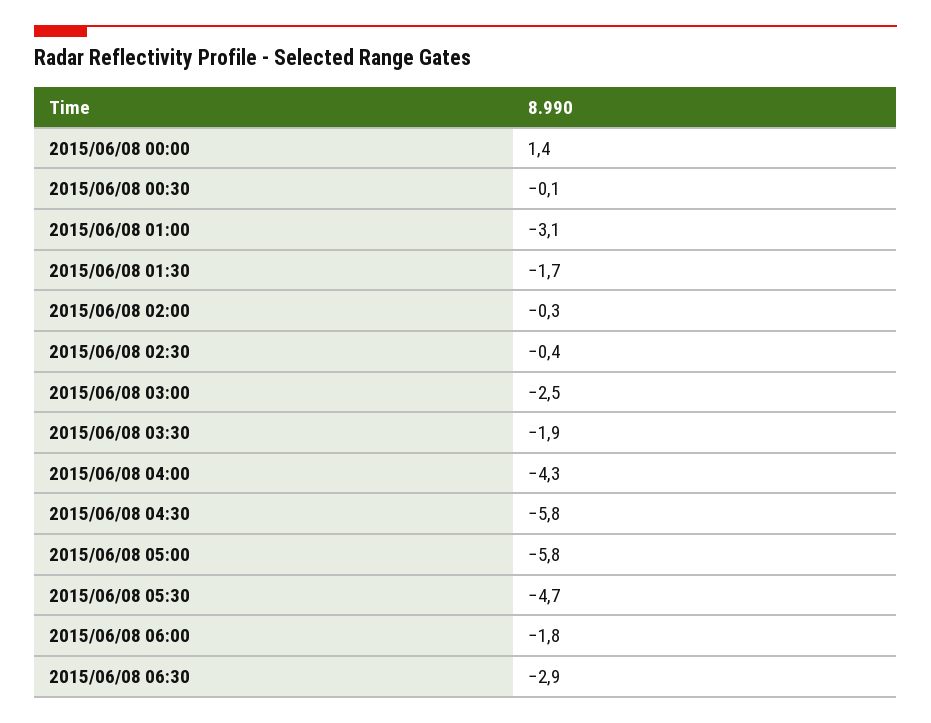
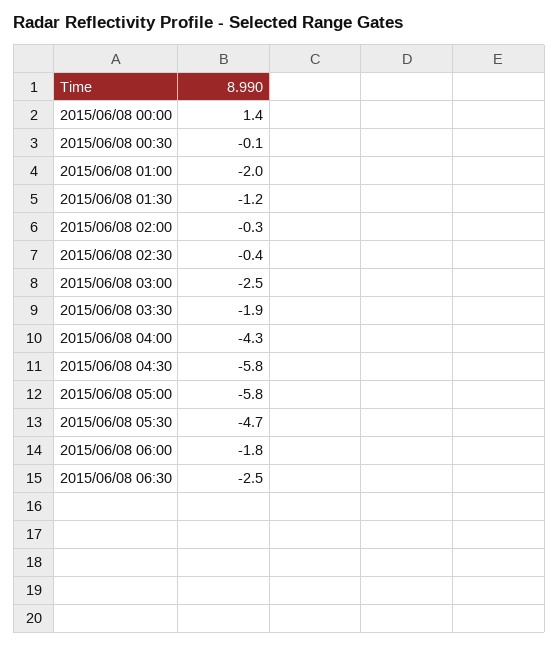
  {
    "2015/06/08 00:00": 1.4,
    "2015/06/08 00:30": -0.1,
-   "2015/06/08 01:00": -3.1,
+   "2015/06/08 01:00": -2,
-   "2015/06/08 01:30": -1.7,
+   "2015/06/08 01:30": -1.2,
    "2015/06/08 02:00": -0.3,
    "2015/06/08 02:30": -0.4,
    "2015/06/08 03:00": -2.5,
    "2015/06/08 03:30": -1.9,
    "2015/06/08 04:00": -4.3,
    "2015/06/08 04:30": -5.8,
    "2015/06/08 05:00": -5.8,
    "2015/06/08 05:30": -4.7,
    "2015/06/08 06:00": -1.8,
-   "2015/06/08 06:30": -2.9
+   "2015/06/08 06:30": -2.5
  }

